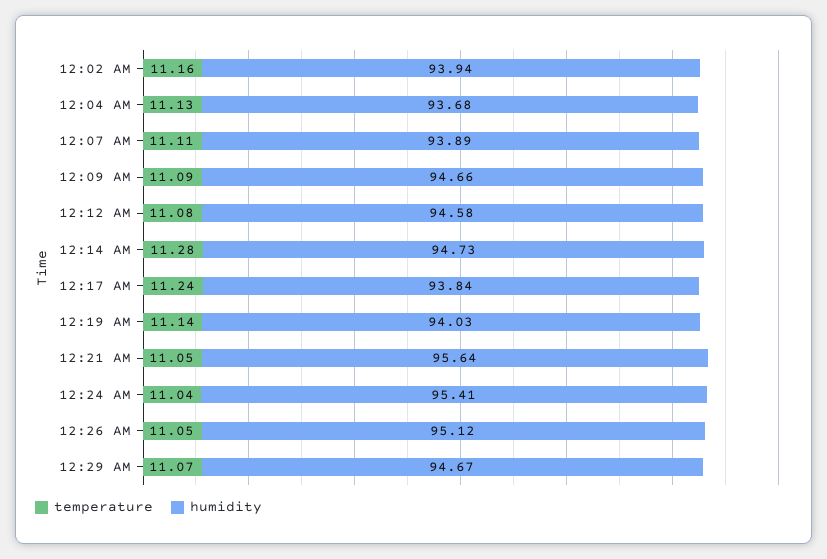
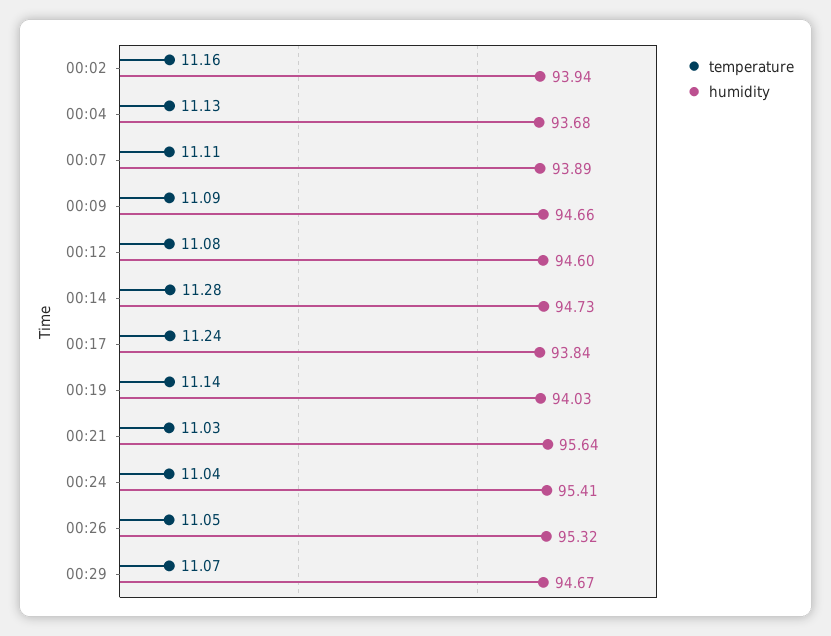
  {
    "temperature": {
      "12:02 AM": 11.16,
      "12:04 AM": 11.13,
      "12:07 AM": 11.11,
      "12:09 AM": 11.09,
      "12:12 AM": 11.08,
      "12:14 AM": 11.28,
      "12:17 AM": 11.24,
      "12:19 AM": 11.14,
-     "12:21 AM": 11.05,
+     "12:21 AM": 11.03,
      "12:24 AM": 11.04,
      "12:26 AM": 11.05,
      "12:29 AM": 11.07
    },
    "humidity": {
      "12:02 AM": 93.94,
      "12:04 AM": 93.68,
      "12:07 AM": 93.89,
      "12:09 AM": 94.66,
-     "12:12 AM": 94.58,
+     "12:12 AM": 94.6,
      "12:14 AM": 94.73,
      "12:17 AM": 93.84,
      "12:19 AM": 94.03,
      "12:21 AM": 95.64,
      "12:24 AM": 95.41,
-     "12:26 AM": 95.12,
+     "12:26 AM": 95.32,
      "12:29 AM": 94.67
    }
  }

